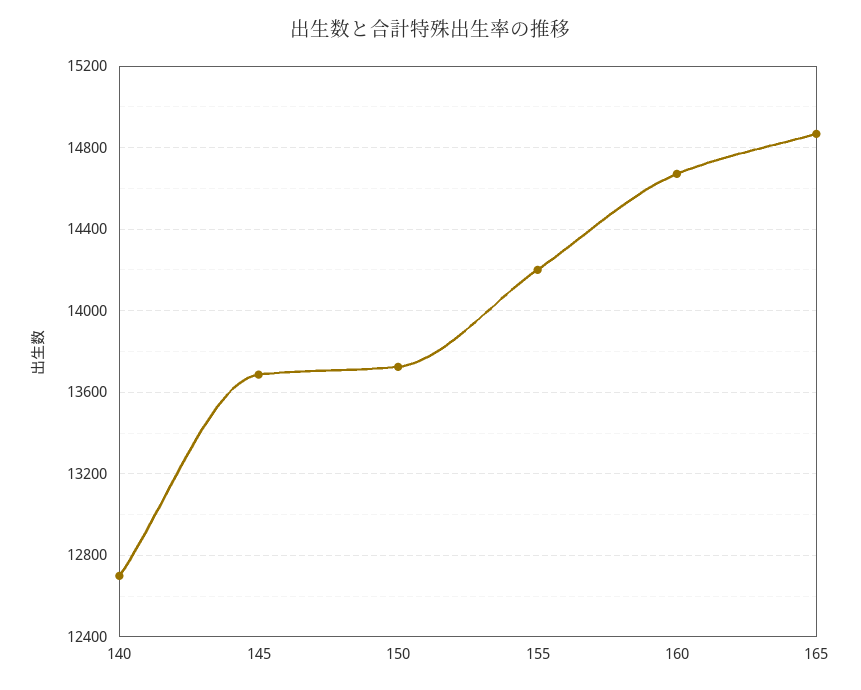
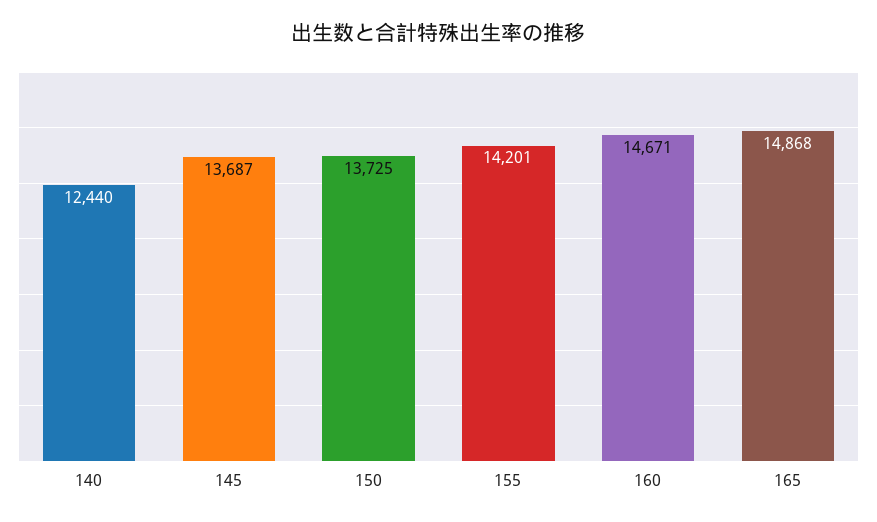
  {
-   "140": 12700,
+   "140": 12440,
    "145": 13687,
    "150": 13725,
    "155": 14201,
    "160": 14671,
    "165": 14868
  }

